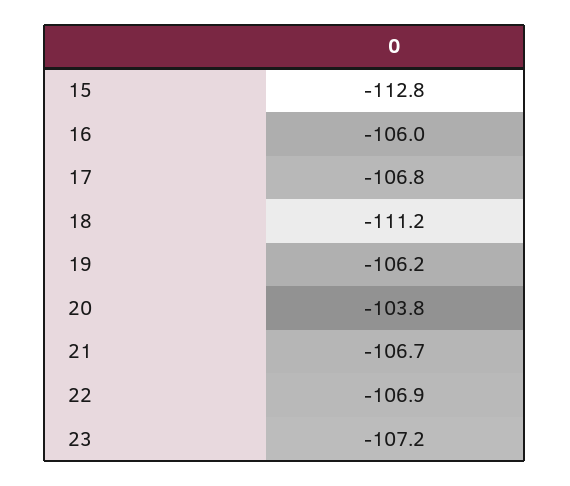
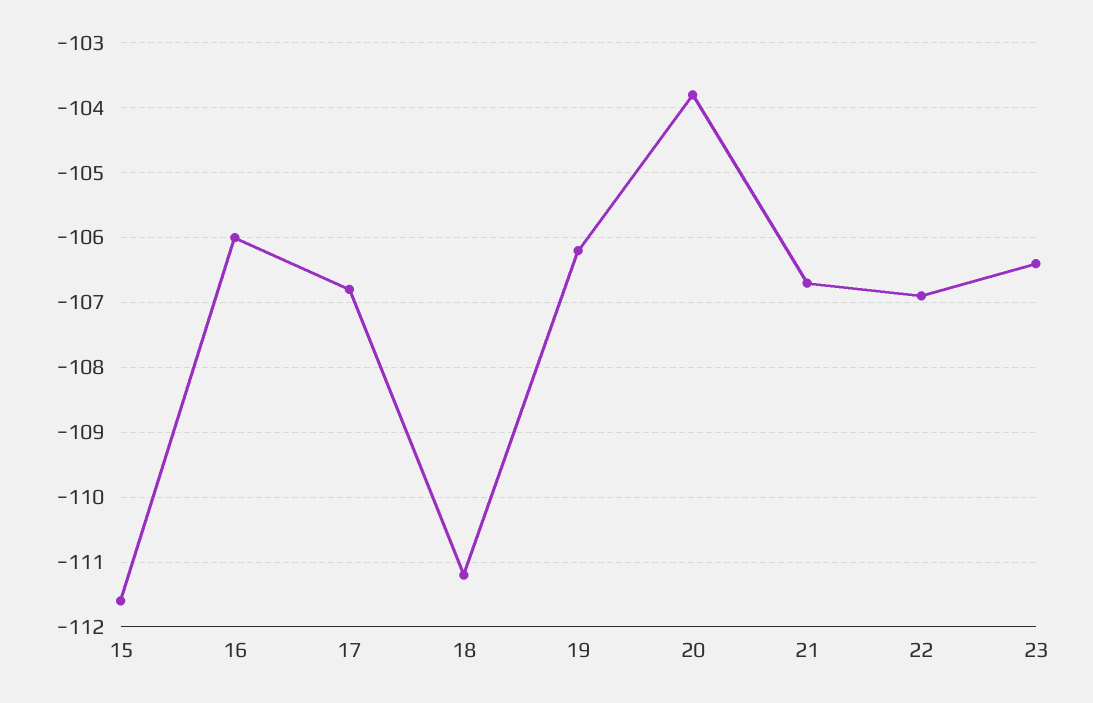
  {
-   "15": -112.8,
+   "15": -111.6,
    "16": -106,
    "17": -106.8,
    "18": -111.2,
    "19": -106.2,
    "20": -103.8,
    "21": -106.7,
    "22": -106.9,
-   "23": -107.2
+   "23": -106.4
  }

